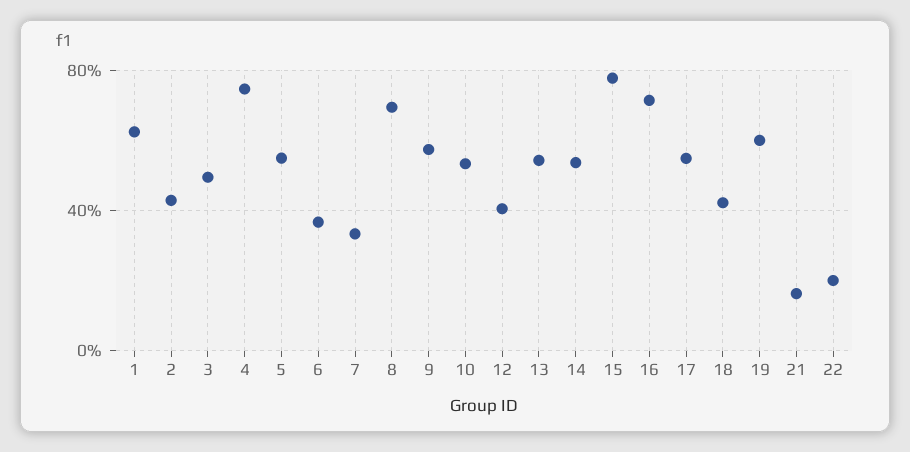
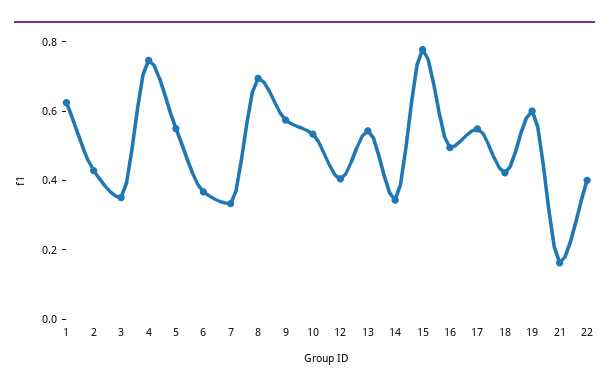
  {
    "1": 0.6,
    "2": 0.45,
-   "3": 0.5,
+   "3": 0.35,
    "4": 0.75,
    "5": 0.55,
    "6": 0.35,
    "7": 0.35,
    "8": 0.7,
    "9": 0.55,
    "10": 0.55,
    "12": 0.4,
    "13": 0.55,
-   "14": 0.55,
+   "14": 0.35,
    "15": 0.8,
-   "16": 0.7,
+   "16": 0.5,
    "17": 0.55,
    "18": 0.4,
    "19": 0.6,
    "21": 0.15,
-   "22": 0.2
+   "22": 0.4
  }

